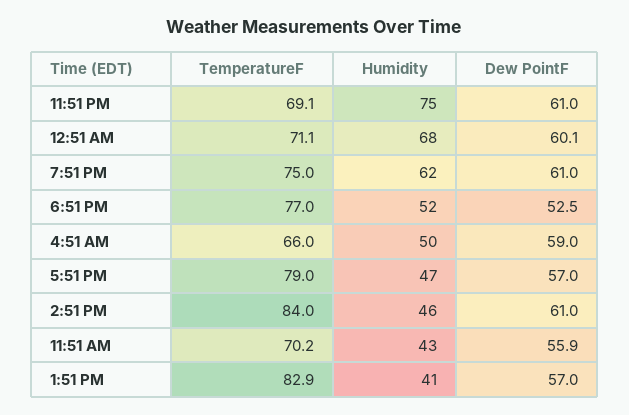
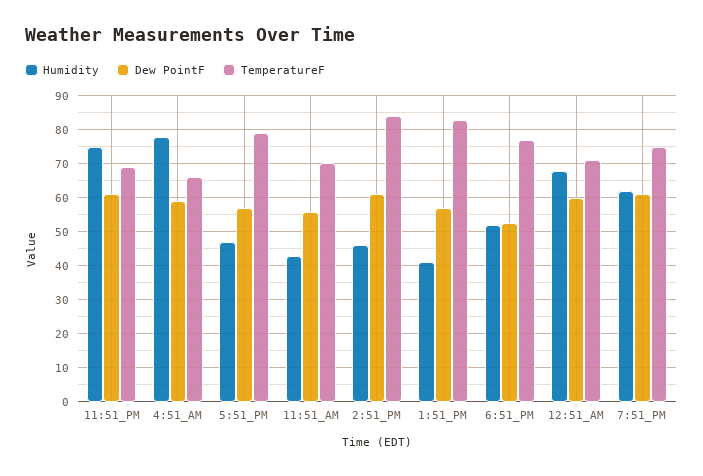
  {
    "TemperatureF": {
      "11:51 PM": 69.1,
      "12:51 AM": 71.1,
      "7:51 PM": 75,
      "6:51 PM": 77,
      "4:51 AM": 66,
      "5:51 PM": 79,
      "2:51 PM": 84,
      "11:51 AM": 70.2,
      "1:51 PM": 82.9
    },
    "Humidity": {
      "11:51 PM": 75,
      "12:51 AM": 68,
      "7:51 PM": 62,
      "6:51 PM": 52,
-     "4:51 AM": 50,
+     "4:51 AM": 78,
      "5:51 PM": 47,
      "2:51 PM": 46,
      "11:51 AM": 43,
      "1:51 PM": 41
    },
    "Dew PointF": {
      "11:51 PM": 61,
      "12:51 AM": 60.1,
      "7:51 PM": 61,
      "6:51 PM": 52.5,
      "4:51 AM": 59,
      "5:51 PM": 57,
      "2:51 PM": 61,
      "11:51 AM": 55.9,
      "1:51 PM": 57
    }
  }

